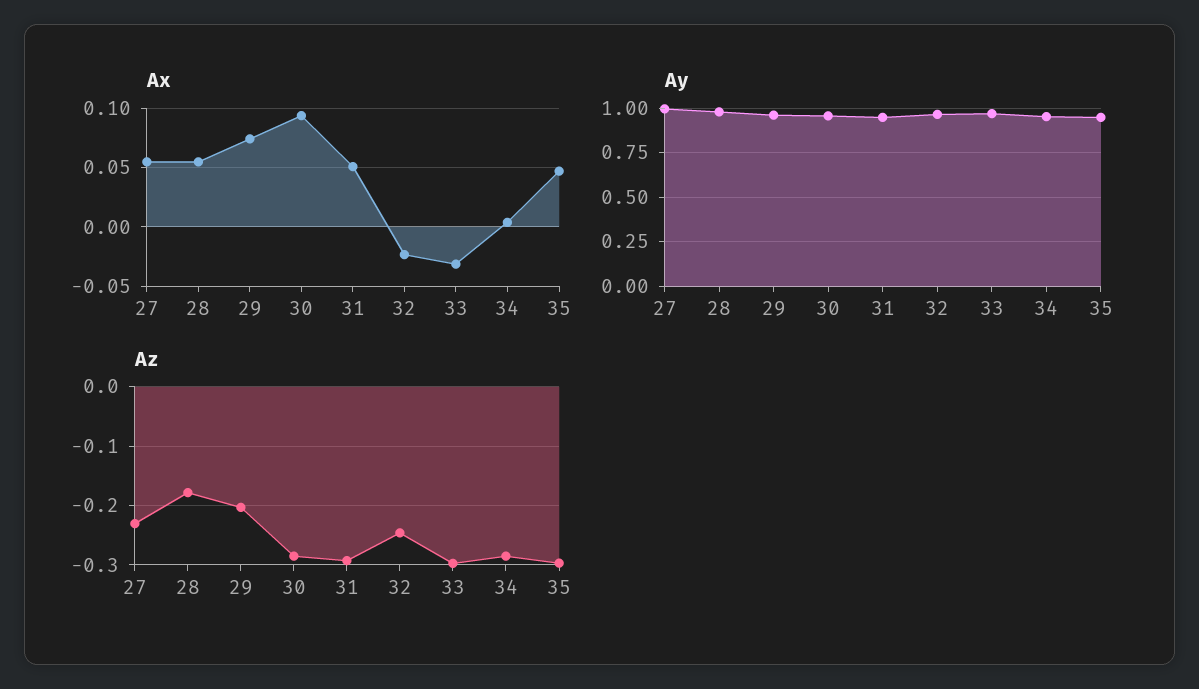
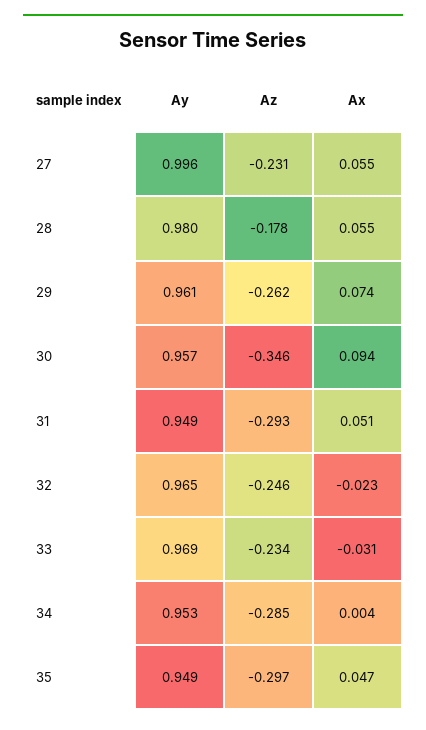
  {
    "Ax": {
      "27": 0.055,
      "28": 0.055,
      "29": 0.074,
      "30": 0.094,
      "31": 0.051,
      "32": -0.023,
      "33": -0.031,
      "34": 0.004,
      "35": 0.047
    },
    "Ay": {
      "27": 0.996,
      "28": 0.98,
      "29": 0.961,
      "30": 0.957,
      "31": 0.949,
      "32": 0.965,
      "33": 0.969,
      "34": 0.953,
      "35": 0.949
    },
    "Az": {
      "27": -0.231,
      "28": -0.178,
-     "29": -0.2,
+     "29": -0.262,
-     "30": -0.28,
+     "30": -0.346,
      "31": -0.293,
      "32": -0.246,
-     "33": -0.3,
+     "33": -0.234,
      "34": -0.285,
      "35": -0.297
    }
  }

